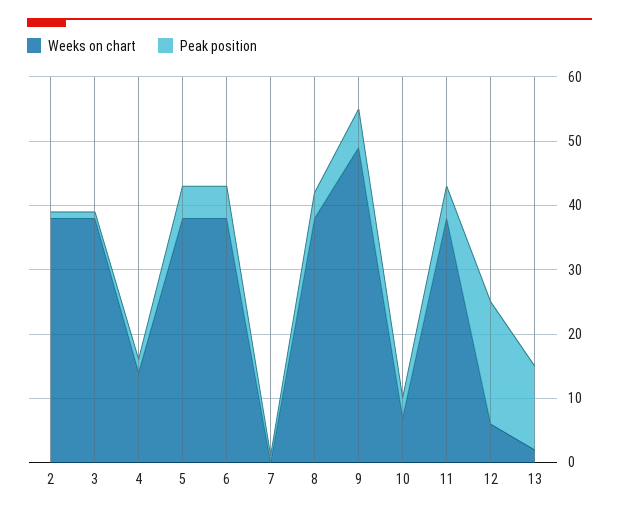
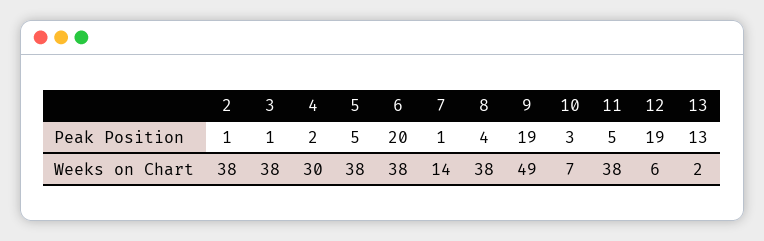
  {
    "Weeks on chart": {
      "2": 38,
      "3": 38,
-     "4": 15,
+     "4": 30,
      "5": 38,
      "6": 38,
-     "7": 0,
+     "7": 14,
      "8": 38,
      "9": 49,
      "10": 7,
      "11": 38,
      "12": 6,
      "13": 2
    },
    "Peak position": {
      "2": 1,
      "3": 1,
      "4": 2,
      "5": 5,
-     "6": 5,
+     "6": 20,
      "7": 1,
      "8": 4,
-     "9": 5,
+     "9": 19,
      "10": 3,
      "11": 5,
      "12": 19,
      "13": 13
    }
  }

